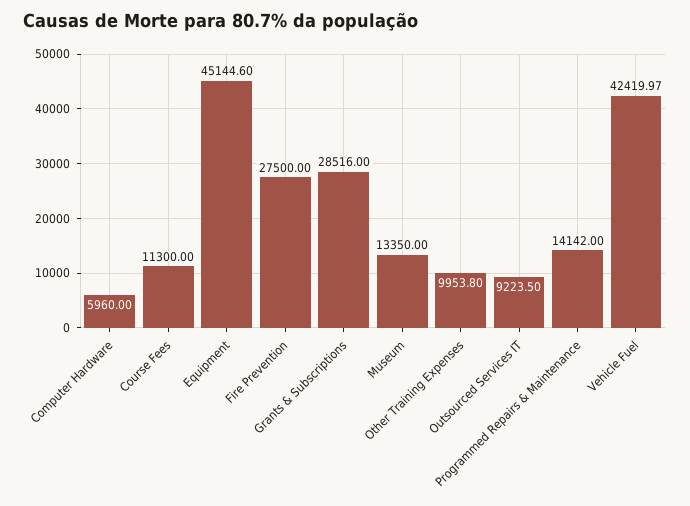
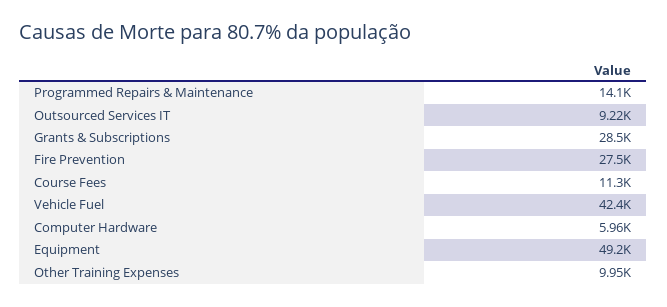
  {
    "Computer Hardware": 5960,
    "Course Fees": 11300,
-   "Equipment": 45144.6,
+   "Equipment": 49200,
    "Fire Prevention": 27500,
    "Grants & Subscriptions": 28516,
-   "Museum": 13350,
    "Other Training Expenses": 9953.8,
    "Outsourced Services IT": 9223.5,
    "Programmed Repairs & Maintenance": 14142,
    "Vehicle Fuel": 42419.97
  }

